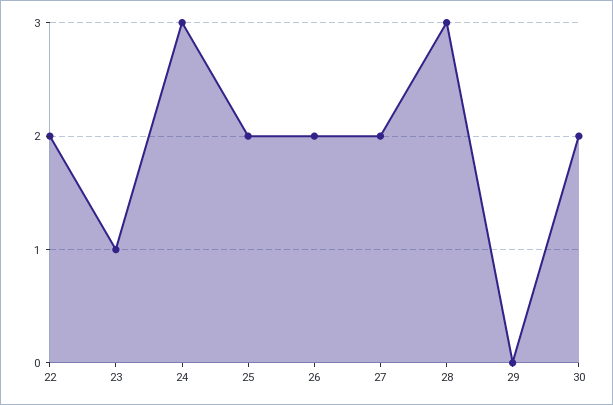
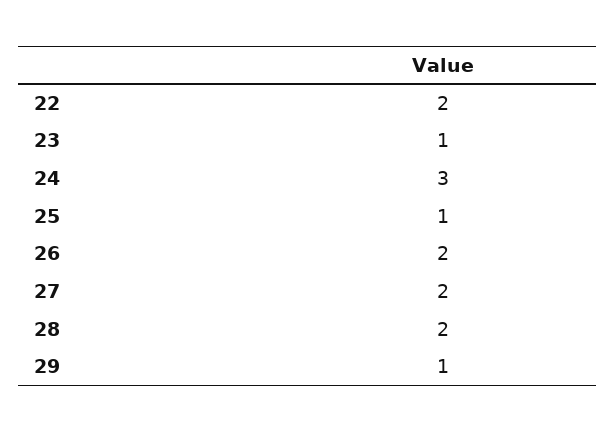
  {
    "22": 2,
    "23": 1,
    "24": 3,
-   "25": 2,
+   "25": 1,
    "26": 2,
    "27": 2,
-   "28": 3,
+   "28": 2,
-   "29": 0,
+   "29": 1
-   "30": 2
  }

